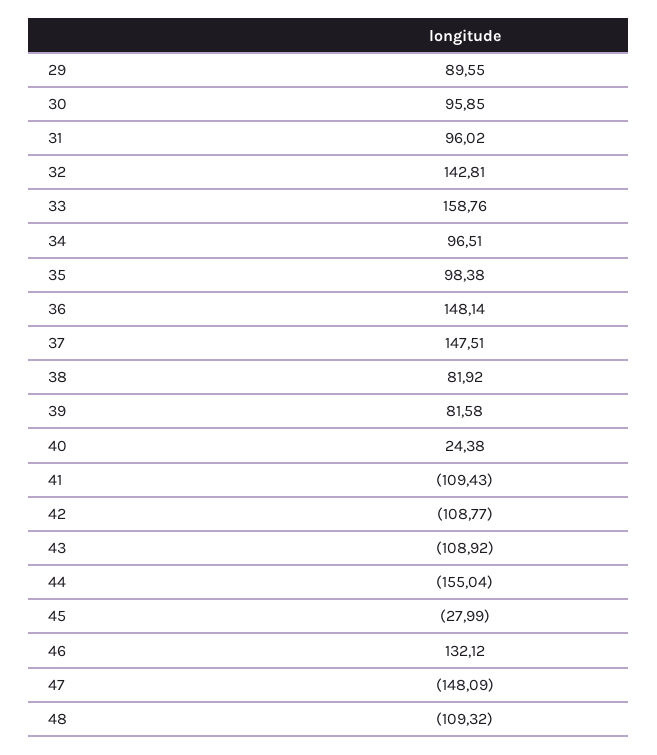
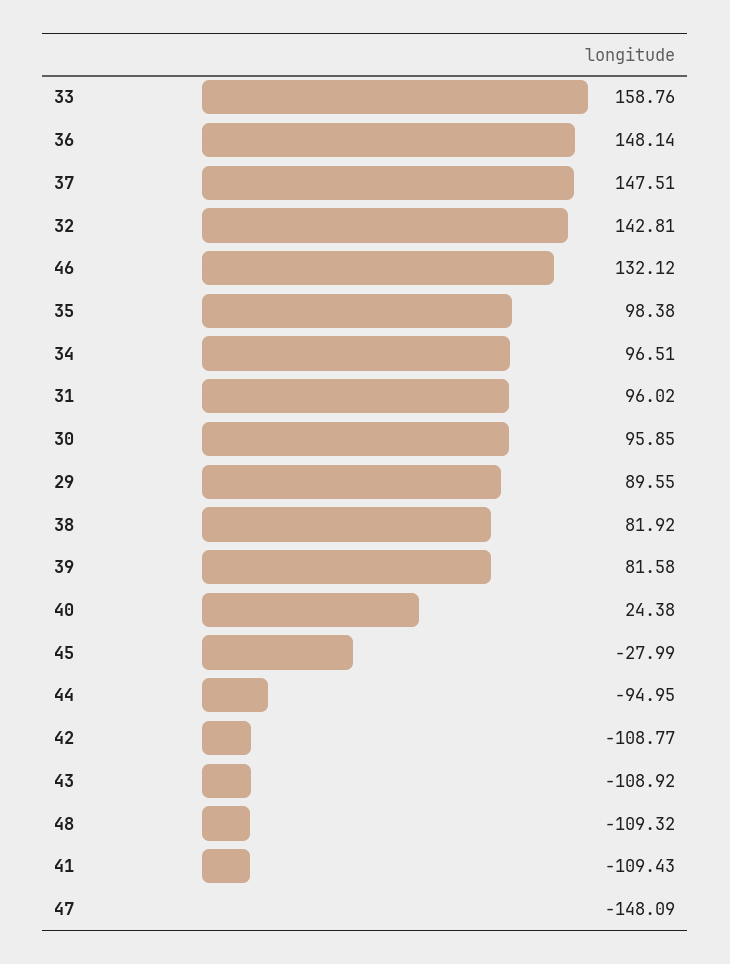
  {
    "29": 89.55,
    "30": 95.85,
    "31": 96.02,
    "32": 142.81,
    "33": 158.76,
    "34": 96.51,
    "35": 98.38,
    "36": 148.14,
    "37": 147.51,
    "38": 81.92,
    "39": 81.58,
    "40": 24.38,
    "41": -109.43,
    "42": -108.77,
    "43": -108.92,
-   "44": -155.04,
+   "44": -94.95,
    "45": -27.99,
    "46": 132.12,
    "47": -148.09,
    "48": -109.32
  }

